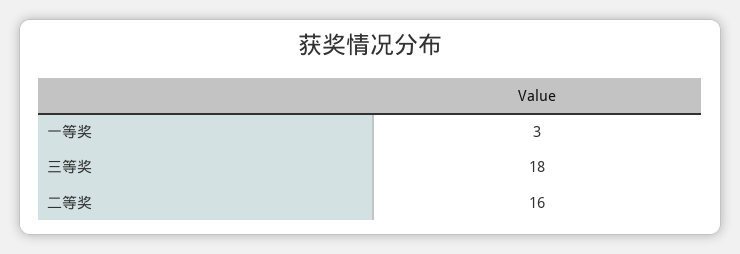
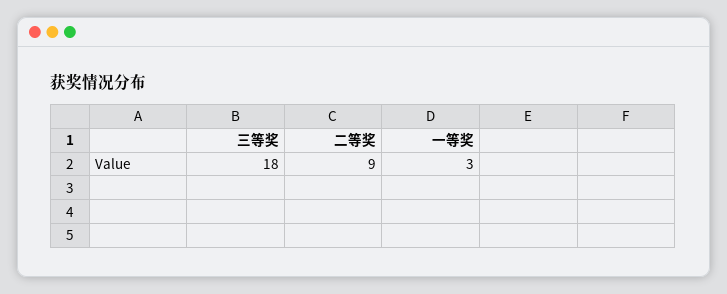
  {
    "一等奖": 3,
    "三等奖": 18,
-   "二等奖": 16
+   "二等奖": 9
  }

